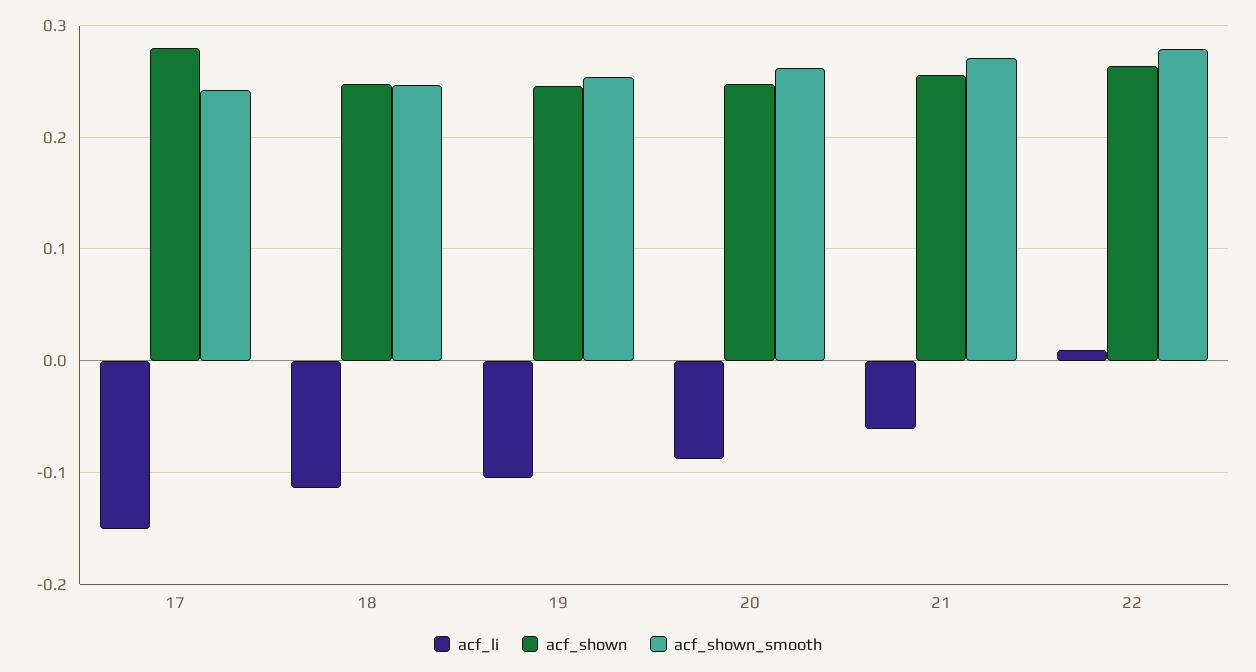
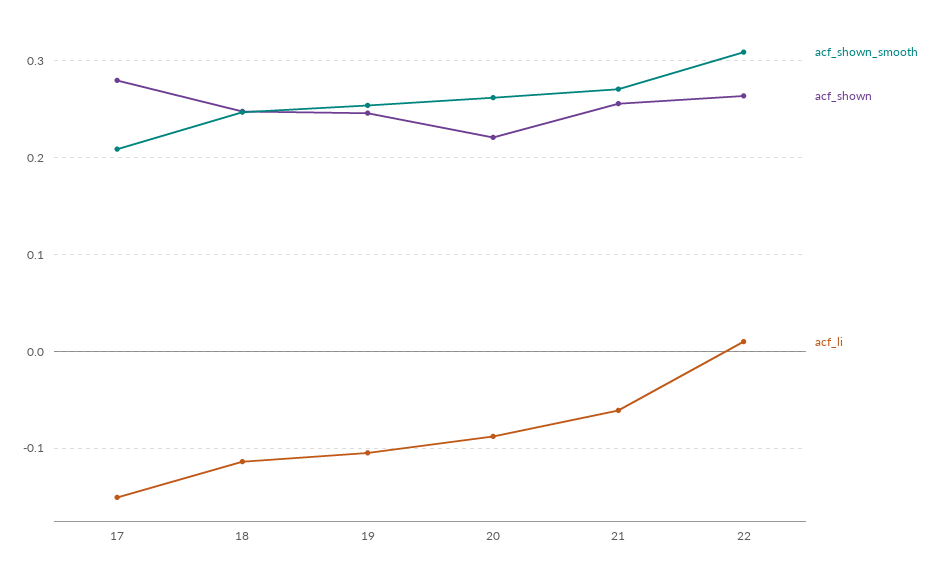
  {
    "acf_li": {
      "17": -0.15,
      "18": -0.11,
      "19": -0.11,
      "20": -0.09,
      "21": -0.06,
      "22": 0.01
    },
    "acf_shown": {
      "17": 0.28,
      "18": 0.25,
      "19": 0.25,
-     "20": 0.25,
+     "20": 0.22,
      "21": 0.26,
      "22": 0.26
    },
    "acf_shown_smooth": {
-     "17": 0.24,
+     "17": 0.21,
      "18": 0.25,
      "19": 0.25,
      "20": 0.26,
      "21": 0.27,
-     "22": 0.28
+     "22": 0.31
    }
  }

